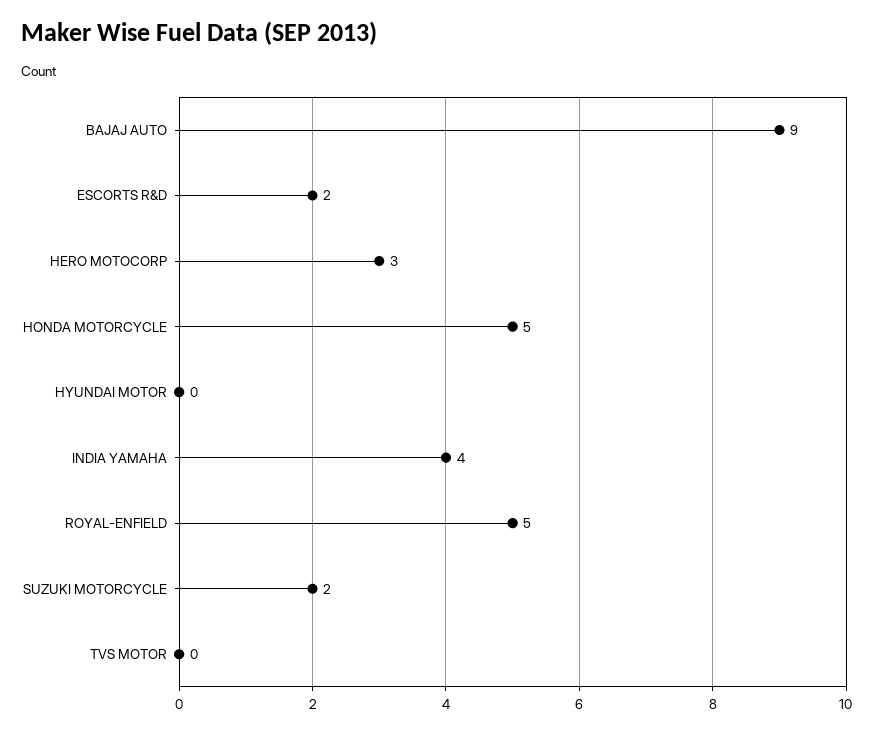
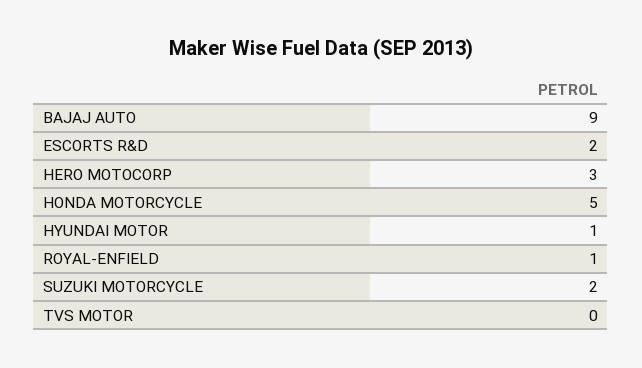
  {
    "BAJAJ AUTO": 9,
    "ESCORTS R&D": 2,
    "HERO MOTOCORP": 3,
    "HONDA MOTORCYCLE": 5,
-   "HYUNDAI MOTOR": 0,
+   "HYUNDAI MOTOR": 1,
-   "INDIA YAMAHA": 4,
-   "ROYAL-ENFIELD": 5,
+   "ROYAL-ENFIELD": 1,
    "SUZUKI MOTORCYCLE": 2,
    "TVS MOTOR": 0
  }

